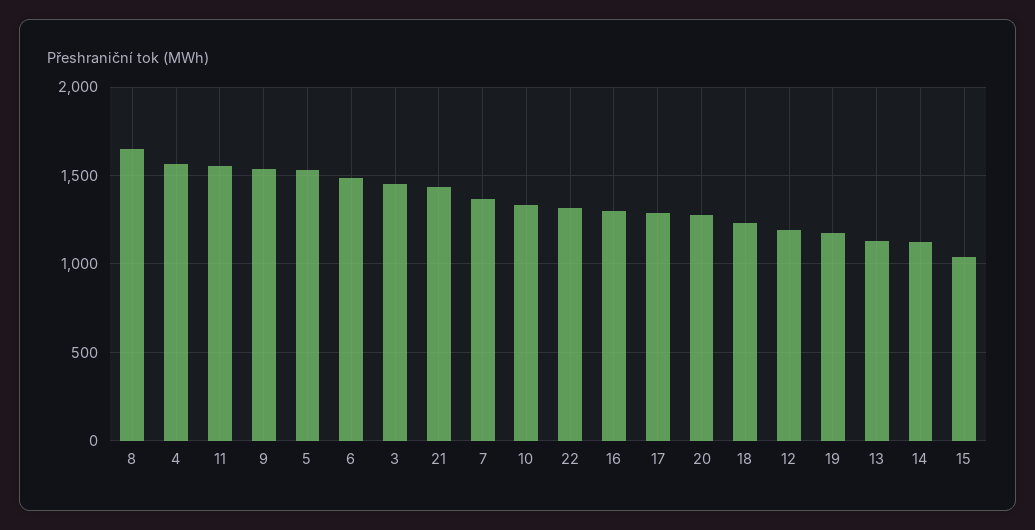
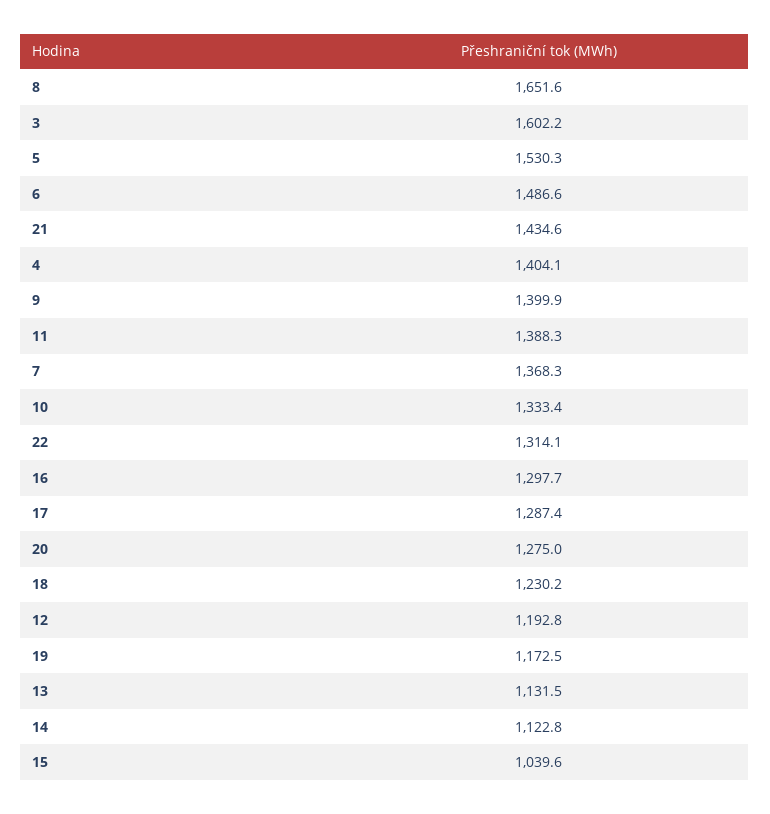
  {
    "8": 1651.6,
-   "4": 1550,
+   "4": 1404.1,
-   "11": 1550,
+   "11": 1388.3,
-   "9": 1550,
+   "9": 1399.9,
    "5": 1530.3,
    "6": 1486.6,
-   "3": 1450,
+   "3": 1602.2,
    "21": 1434.6,
    "7": 1368.3,
    "10": 1333.4,
    "22": 1314.1,
    "16": 1297.7,
    "17": 1287.4,
    "20": 1275,
    "18": 1230.2,
    "12": 1192.8,
    "19": 1172.5,
    "13": 1131.5,
    "14": 1122.8,
    "15": 1039.6
  }

